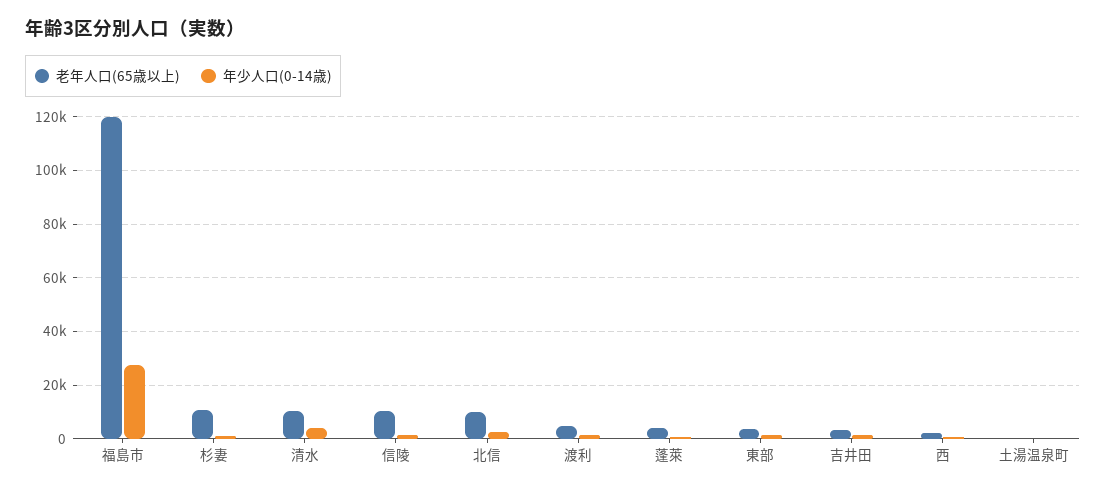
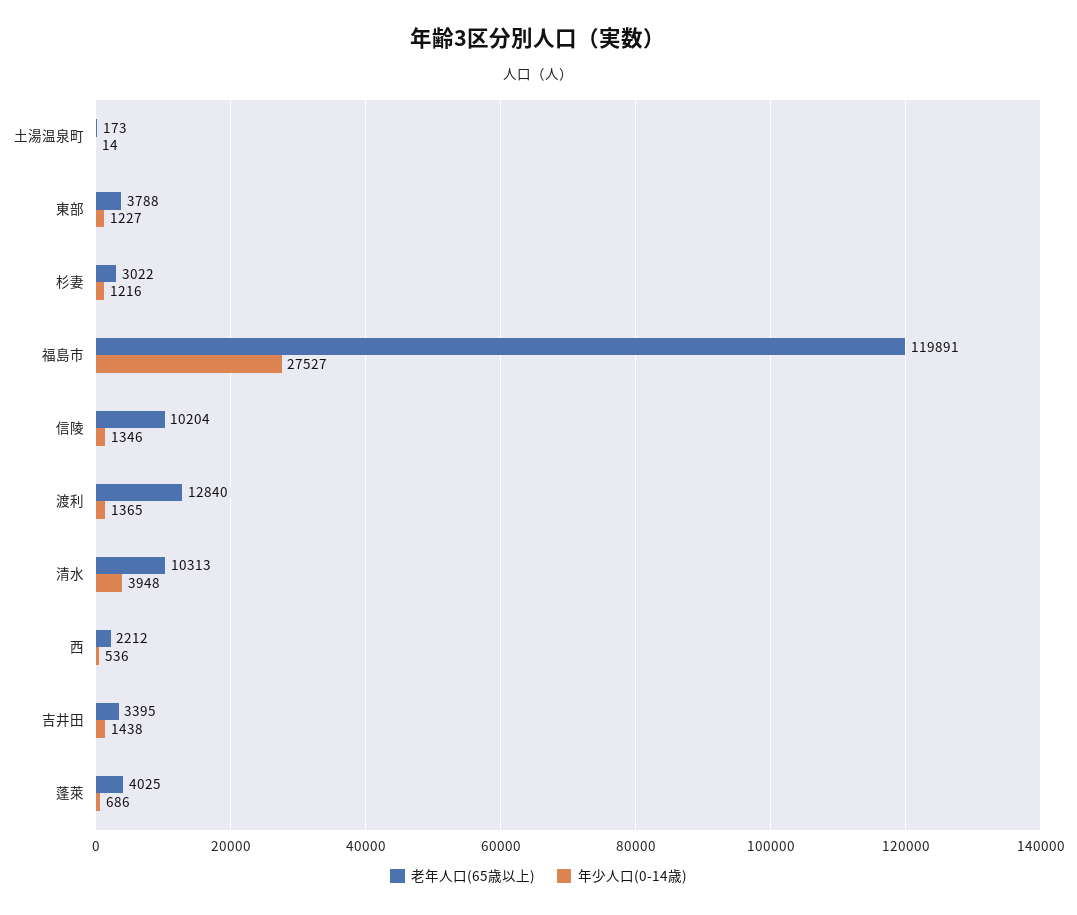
  {
    "老年人口(65歳以上)": {
      "福島市": 119891,
-     "杉妻": 10000,
+     "杉妻": 3022,
      "清水": 10313,
      "信陵": 10204,
-     "北信": 10000,
-     "渡利": 5000,
+     "渡利": 12840,
      "蓬萊": 4025,
      "東部": 3788,
      "吉井田": 3395,
      "西": 2212,
      "土湯温泉町": 173
    },
    "年少人口(0-14歳)": {
      "福島市": 27527,
      "杉妻": 1216,
      "清水": 3948,
      "信陵": 1346,
-     "北信": 2500,
      "渡利": 1365,
      "蓬萊": 686,
      "東部": 1227,
      "吉井田": 1438,
      "西": 536,
      "土湯温泉町": 14
    }
  }

